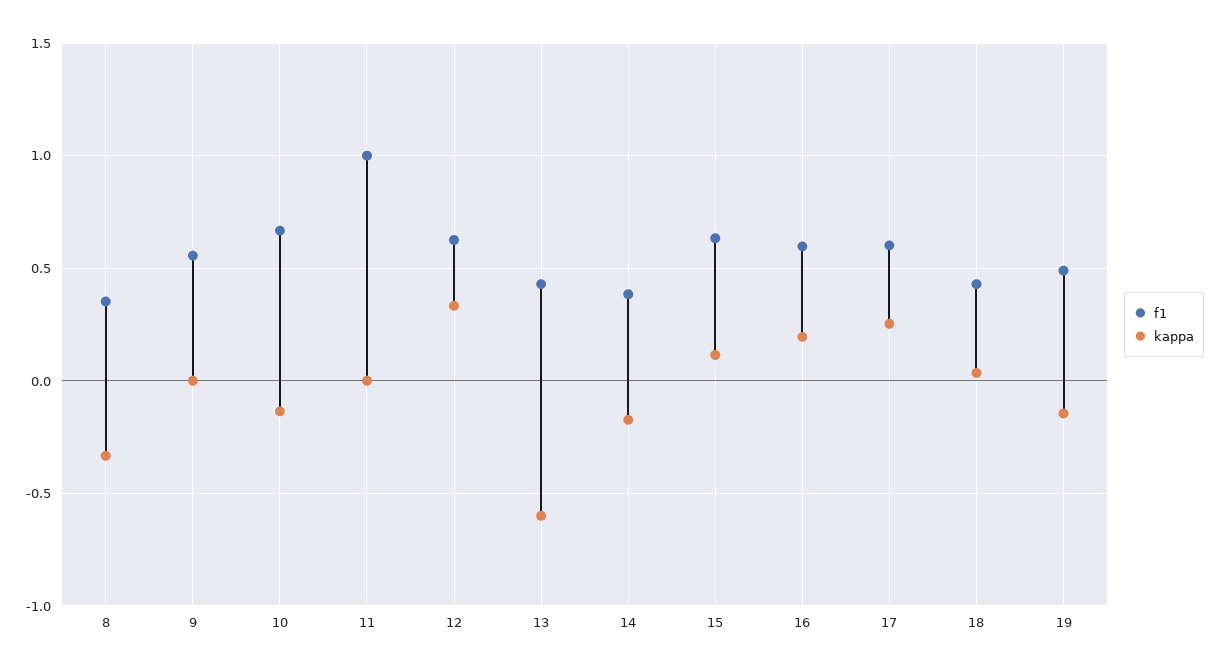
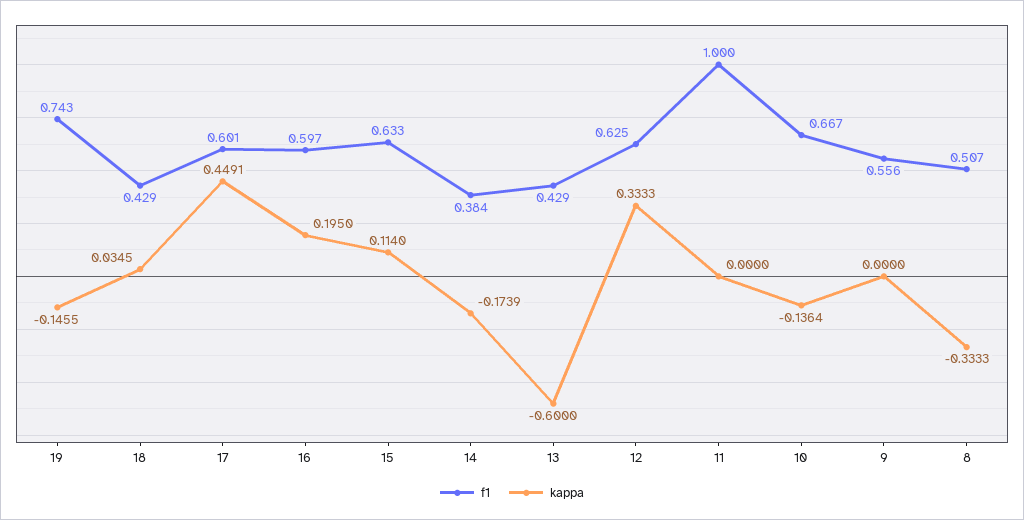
  {
    "f1": {
-     "8": 0.35,
+     "8": 0.507,
      "9": 0.556,
      "10": 0.667,
      "11": 1,
      "12": 0.625,
      "13": 0.429,
      "14": 0.384,
      "15": 0.633,
      "16": 0.597,
      "17": 0.601,
      "18": 0.429,
-     "19": 0.5
+     "19": 0.743
    },
    "kappa": {
      "8": -0.3333,
      "9": 0,
      "10": -0.1364,
      "11": 0,
      "12": 0.3333,
      "13": -0.6,
      "14": -0.1739,
      "15": 0.114,
      "16": 0.195,
-     "17": 0.25,
+     "17": 0.4491,
      "18": 0.0345,
      "19": -0.1455
    }
  }

